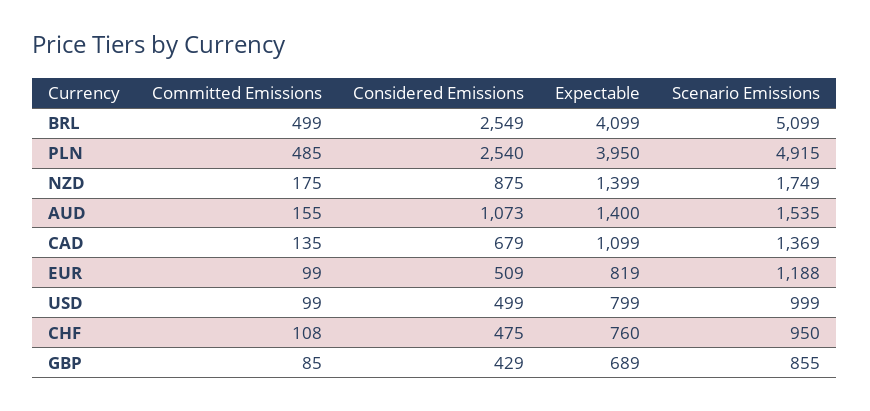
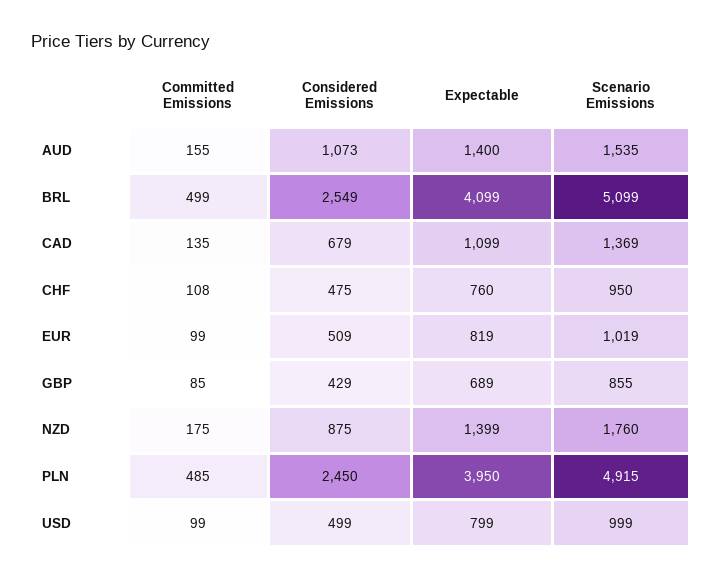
  {
    "Committed Emissions": {
      "BRL": 499,
      "PLN": 485,
      "NZD": 175,
      "AUD": 155,
      "CAD": 135,
      "EUR": 99,
      "USD": 99,
      "CHF": 108,
      "GBP": 85
    },
    "Considered Emissions": {
      "BRL": 2549,
-     "PLN": 2540,
+     "PLN": 2450,
      "NZD": 875,
      "AUD": 1073,
      "CAD": 679,
      "EUR": 509,
      "USD": 499,
      "CHF": 475,
      "GBP": 429
    },
    "Expectable": {
      "BRL": 4099,
      "PLN": 3950,
      "NZD": 1399,
      "AUD": 1400,
      "CAD": 1099,
      "EUR": 819,
      "USD": 799,
      "CHF": 760,
      "GBP": 689
    },
    "Scenario Emissions": {
      "BRL": 5099,
      "PLN": 4915,
-     "NZD": 1749,
+     "NZD": 1760,
      "AUD": 1535,
      "CAD": 1369,
-     "EUR": 1188,
+     "EUR": 1019,
      "USD": 999,
      "CHF": 950,
      "GBP": 855
    }
  }

